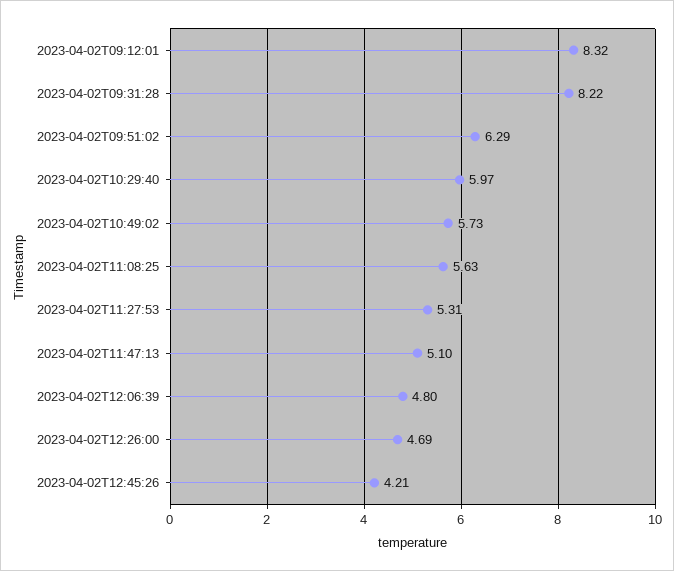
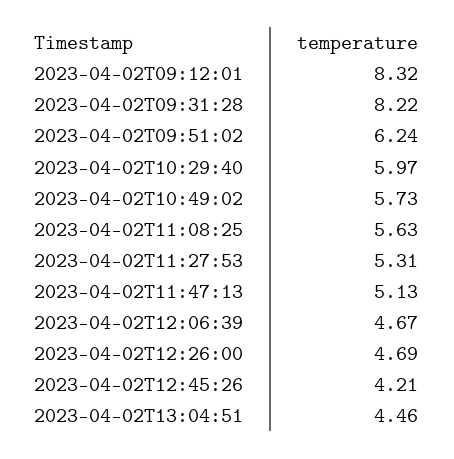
  {
    "2023-04-02T09:12:01": 8.32,
    "2023-04-02T09:31:28": 8.22,
-   "2023-04-02T09:51:02": 6.29,
+   "2023-04-02T09:51:02": 6.24,
    "2023-04-02T10:29:40": 5.97,
    "2023-04-02T10:49:02": 5.73,
    "2023-04-02T11:08:25": 5.63,
    "2023-04-02T11:27:53": 5.31,
-   "2023-04-02T11:47:13": 5.1,
+   "2023-04-02T11:47:13": 5.13,
-   "2023-04-02T12:06:39": 4.8,
+   "2023-04-02T12:06:39": 4.67,
    "2023-04-02T12:26:00": 4.69,
-   "2023-04-02T12:45:26": 4.21
+   "2023-04-02T12:45:26": 4.21,
+   "2023-04-02T13:04:51": 4.46
  }

